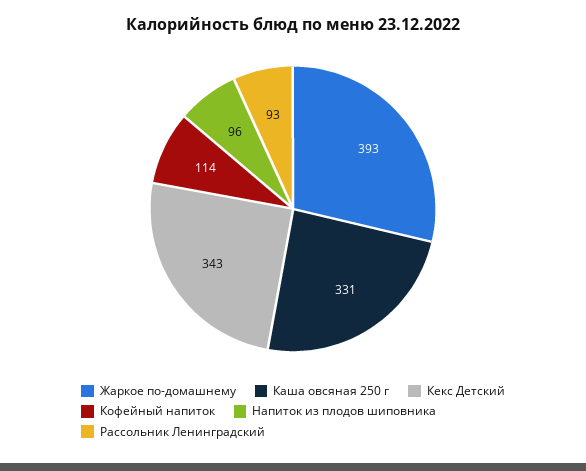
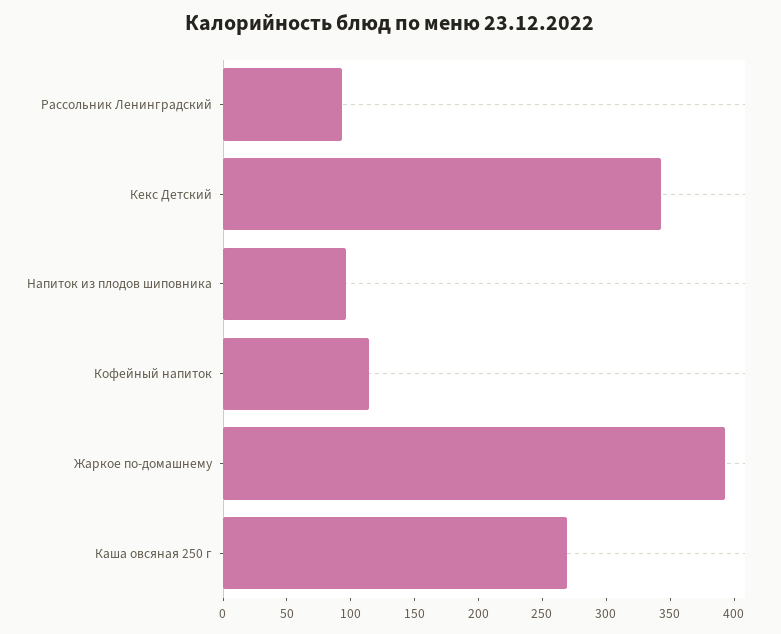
  {
    "Жаркое по-домашнему": 393,
-   "Каша овсяная 250 г": 331,
+   "Каша овсяная 250 г": 270,
    "Кекс Детский": 343,
    "Кофейный напиток": 114,
    "Напиток из плодов шиповника": 96,
    "Рассольник Ленинградский": 93
  }

